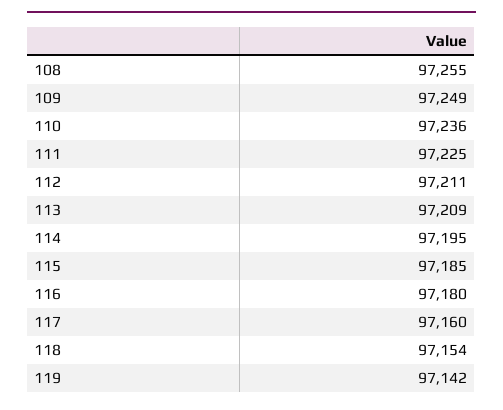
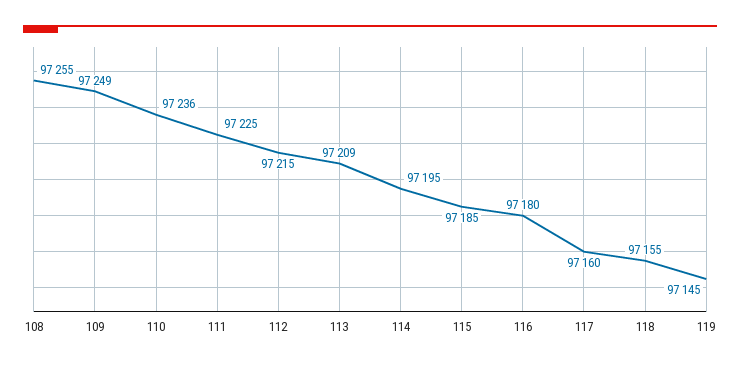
  {
    "108": 97255,
    "109": 97249,
    "110": 97236,
    "111": 97225,
-   "112": 97211,
+   "112": 97215,
    "113": 97209,
    "114": 97195,
    "115": 97185,
    "116": 97180,
    "117": 97160,
-   "118": 97154,
+   "118": 97155,
-   "119": 97142
+   "119": 97145
  }

